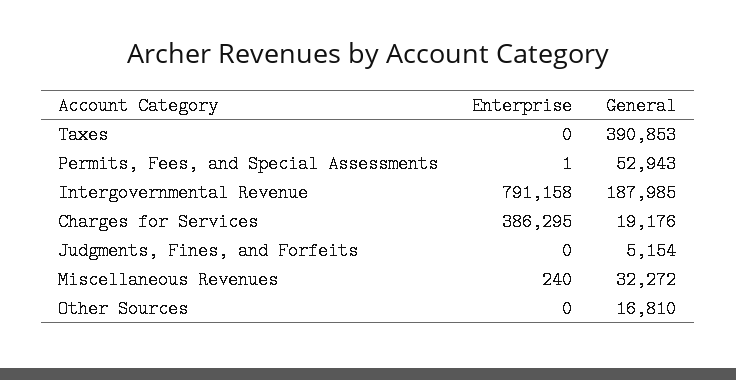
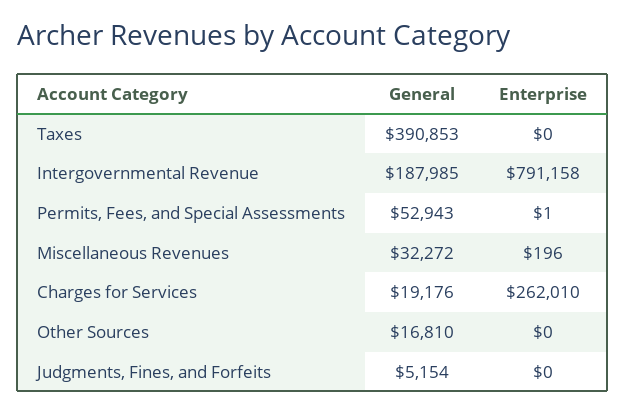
  {
    "Enterprise": {
      "Taxes": 0,
      "Permits, Fees, and Special Assessments": 1,
      "Intergovernmental Revenue": 791158,
-     "Charges for Services": 386295,
+     "Charges for Services": 262010,
      "Judgments, Fines, and Forfeits": 0,
-     "Miscellaneous Revenues": 240,
+     "Miscellaneous Revenues": 196,
      "Other Sources": 0
    },
    "General": {
      "Taxes": 390853,
      "Permits, Fees, and Special Assessments": 52943,
      "Intergovernmental Revenue": 187985,
      "Charges for Services": 19176,
      "Judgments, Fines, and Forfeits": 5154,
      "Miscellaneous Revenues": 32272,
      "Other Sources": 16810
    }
  }

